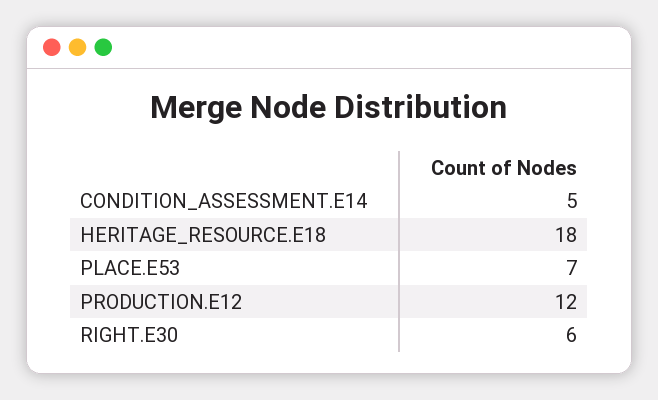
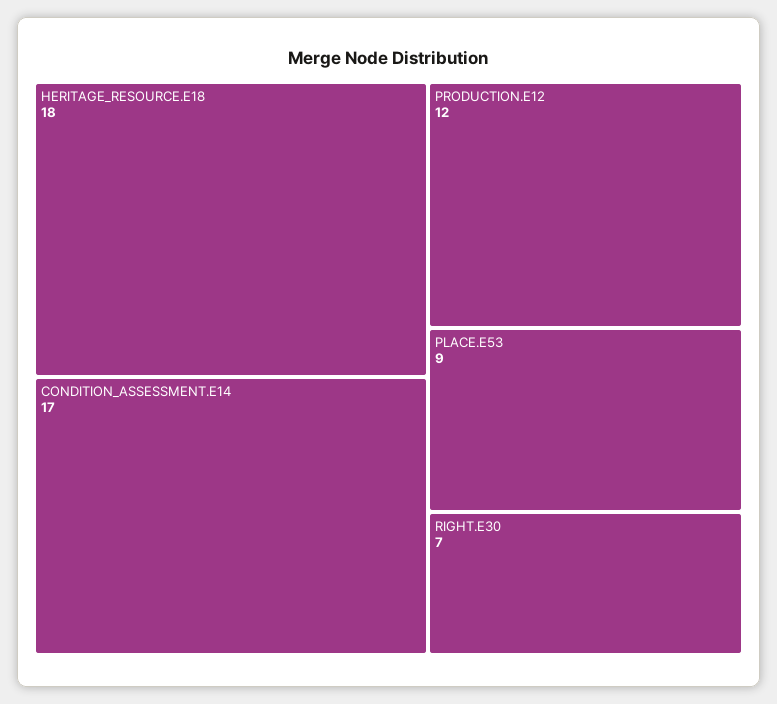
  {
-   "CONDITION_ASSESSMENT.E14": 5,
+   "CONDITION_ASSESSMENT.E14": 17,
    "HERITAGE_RESOURCE.E18": 18,
-   "PLACE.E53": 7,
+   "PLACE.E53": 9,
    "PRODUCTION.E12": 12,
-   "RIGHT.E30": 6
+   "RIGHT.E30": 7
  }

